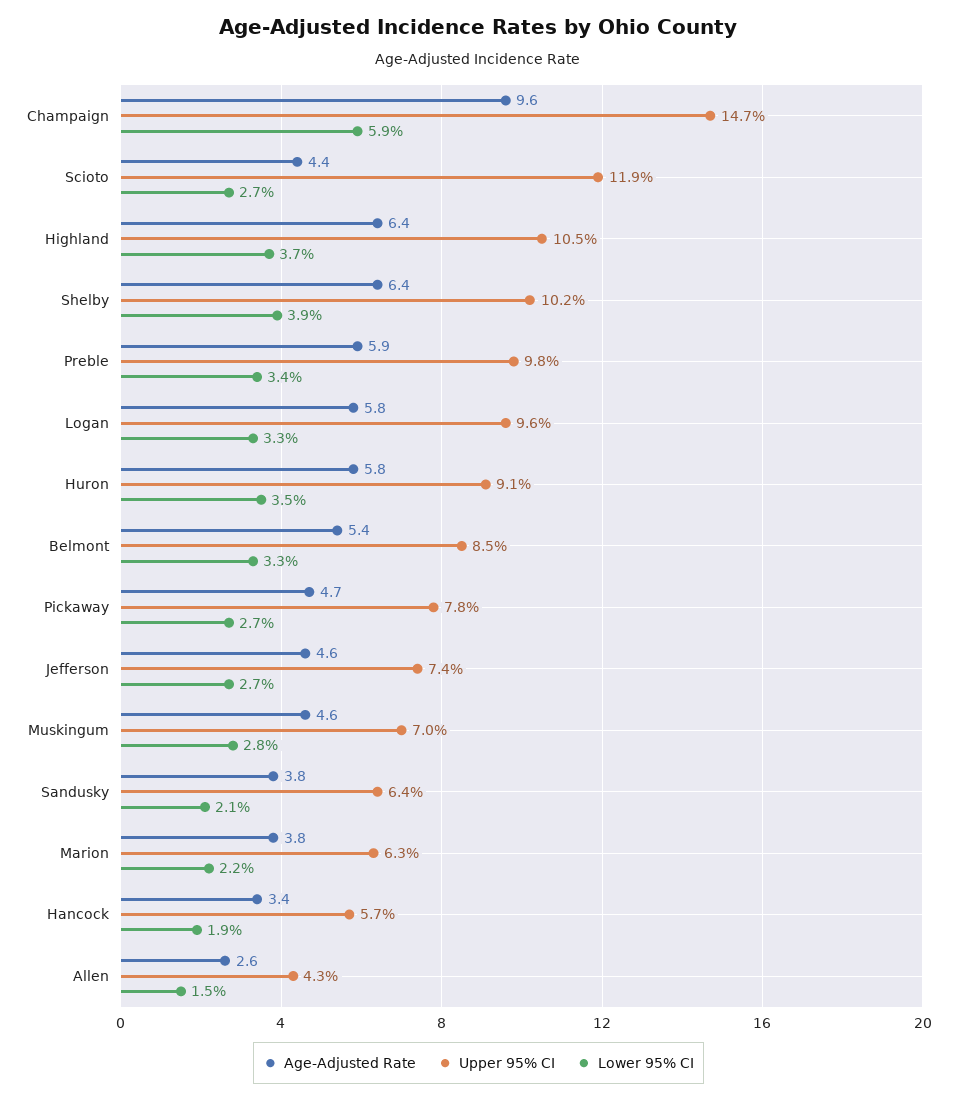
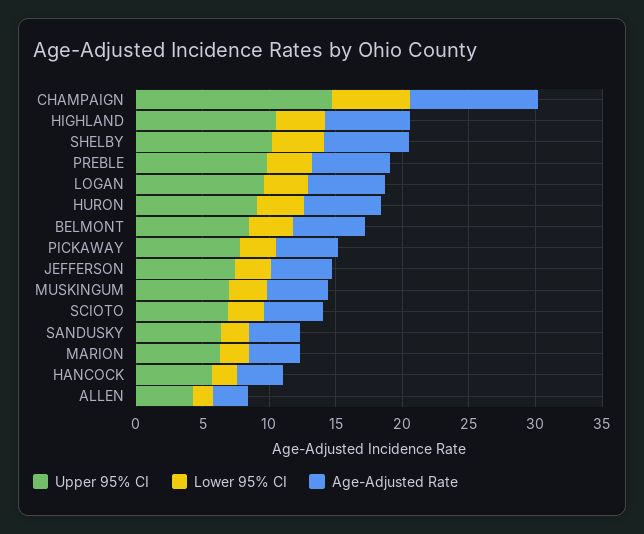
  {
    "Age-Adjusted Rate": {
      "Champaign": 9.6,
      "Scioto": 4.4,
      "Highland": 6.4,
      "Shelby": 6.4,
      "Preble": 5.9,
      "Logan": 5.8,
      "Huron": 5.8,
      "Belmont": 5.4,
      "Pickaway": 4.7,
      "Jefferson": 4.6,
      "Muskingum": 4.6,
      "Sandusky": 3.8,
      "Marion": 3.8,
      "Hancock": 3.4,
      "Allen": 2.6
    },
    "Upper 95% CI": {
      "Champaign": 14.7,
-     "Scioto": 11.9,
+     "Scioto": 7,
      "Highland": 10.5,
      "Shelby": 10.2,
      "Preble": 9.8,
      "Logan": 9.6,
      "Huron": 9.1,
      "Belmont": 8.5,
      "Pickaway": 7.8,
      "Jefferson": 7.4,
      "Muskingum": 7,
      "Sandusky": 6.4,
      "Marion": 6.3,
      "Hancock": 5.7,
      "Allen": 4.3
    },
    "Lower 95% CI": {
      "Champaign": 5.9,
      "Scioto": 2.7,
      "Highland": 3.7,
      "Shelby": 3.9,
      "Preble": 3.4,
      "Logan": 3.3,
      "Huron": 3.5,
      "Belmont": 3.3,
      "Pickaway": 2.7,
      "Jefferson": 2.7,
      "Muskingum": 2.8,
      "Sandusky": 2.1,
      "Marion": 2.2,
      "Hancock": 1.9,
      "Allen": 1.5
    }
  }

